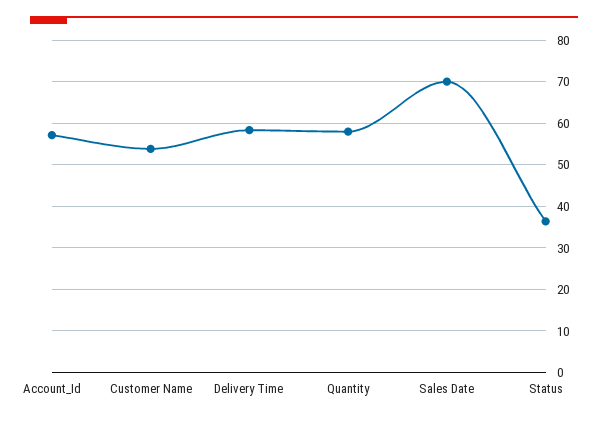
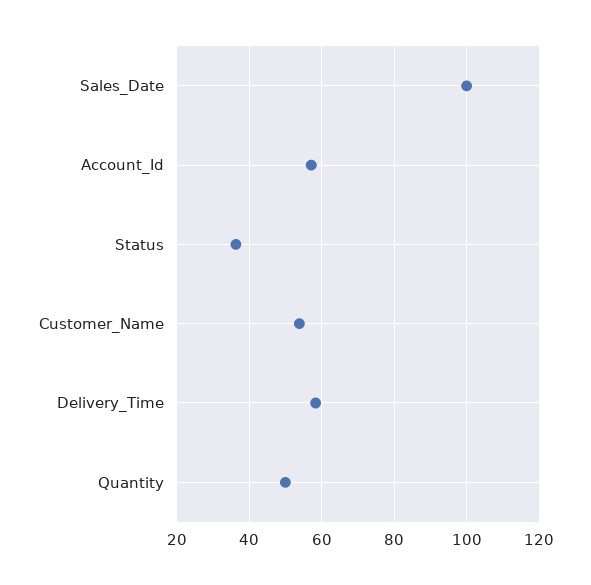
  {
    "Account_Id": 58,
    "Customer Name": 54,
    "Delivery Time": 58,
-   "Quantity": 58,
+   "Quantity": 50,
-   "Sales Date": 70,
+   "Sales Date": 100,
    "Status": 36
  }

